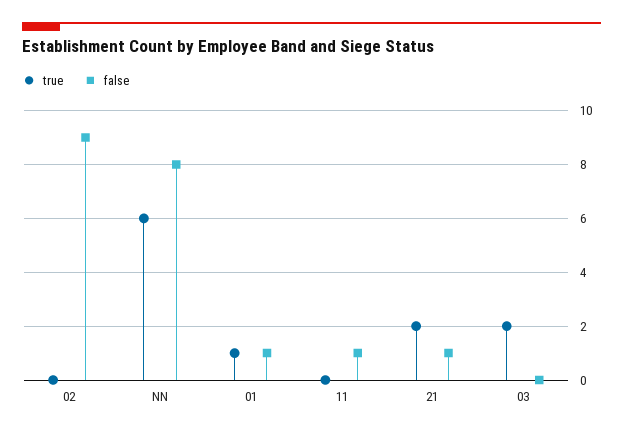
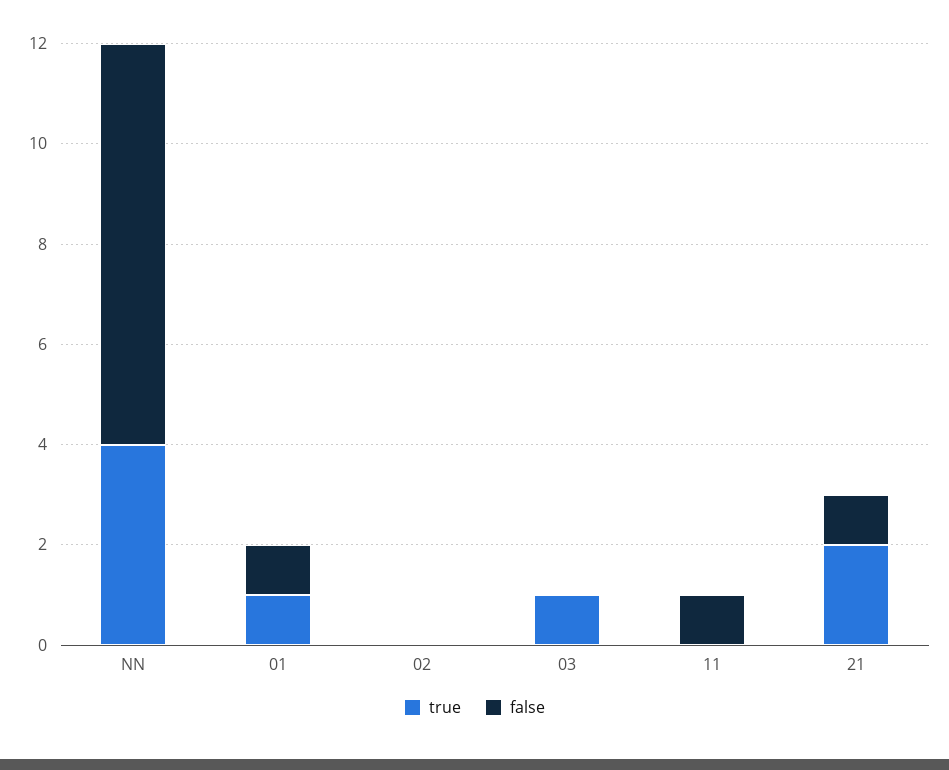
  {
    "true": {
      "02": 0,
-     "NN": 6,
+     "NN": 4,
      "01": 1,
      "11": 0,
      "21": 2,
-     "03": 2
+     "03": 1
    },
    "false": {
-     "02": 9,
+     "02": 0,
      "NN": 8,
      "01": 1,
      "11": 1,
      "21": 1,
      "03": 0
    }
  }

